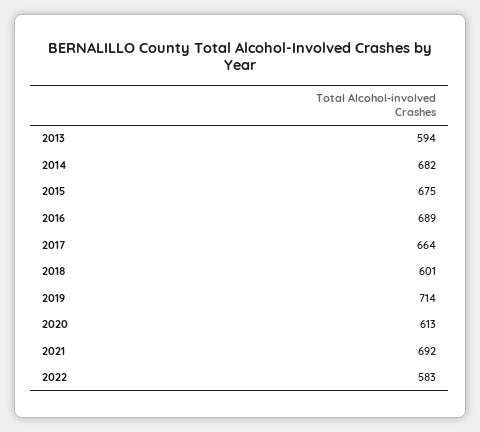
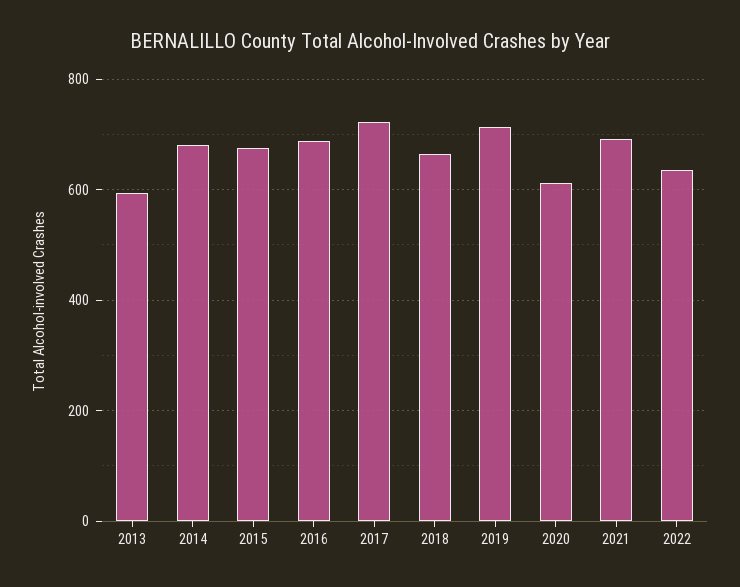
  {
    "2013": 594,
    "2014": 682,
    "2015": 675,
    "2016": 689,
-   "2017": 664,
+   "2017": 720,
-   "2018": 601,
+   "2018": 660,
    "2019": 714,
    "2020": 613,
    "2021": 692,
-   "2022": 583
+   "2022": 640
  }

